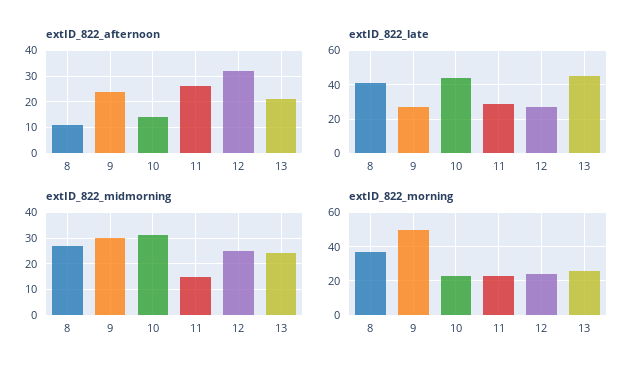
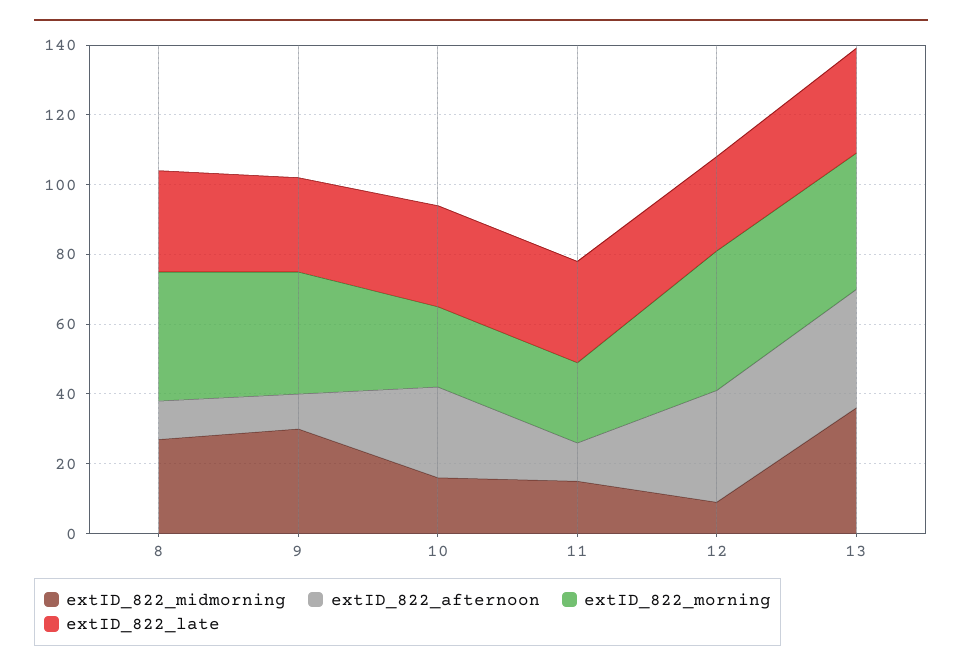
  {
    "extID_822_afternoon": {
      "8": 10,
-     "9": 25,
+     "9": 10,
-     "10": 15,
+     "10": 25,
-     "11": 25,
+     "11": 10,
      "12": 30,
-     "13": 20
+     "13": 35
    },
    "extID_822_late": {
-     "8": 40,
+     "8": 30,
      "9": 25,
-     "10": 45,
+     "10": 30,
      "11": 30,
      "12": 25,
-     "13": 45
+     "13": 30
    },
    "extID_822_midmorning": {
      "8": 25,
      "9": 30,
-     "10": 30,
+     "10": 15,
      "11": 15,
-     "12": 25,
+     "12": 10,
-     "13": 25
+     "13": 35
    },
    "extID_822_morning": {
      "8": 35,
-     "9": 50,
+     "9": 35,
      "10": 25,
      "11": 25,
-     "12": 25,
+     "12": 40,
-     "13": 25
+     "13": 40
    }
  }

